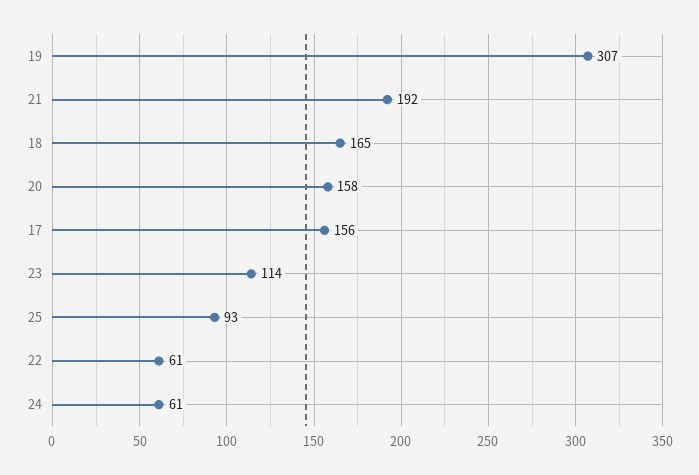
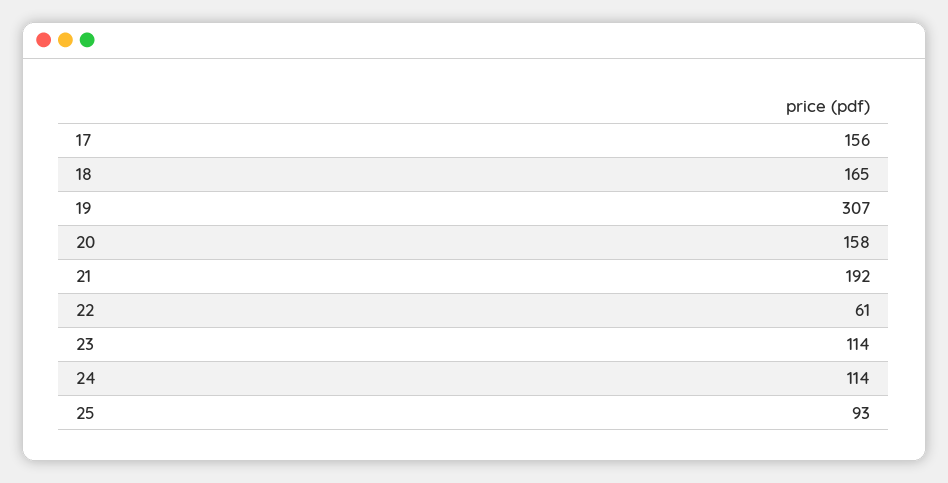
  {
    "19": 307,
    "21": 192,
    "18": 165,
    "20": 158,
    "17": 156,
    "23": 114,
    "25": 93,
    "22": 61,
-   "24": 61
+   "24": 114
  }

